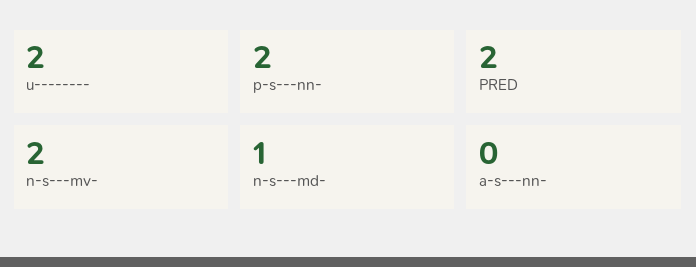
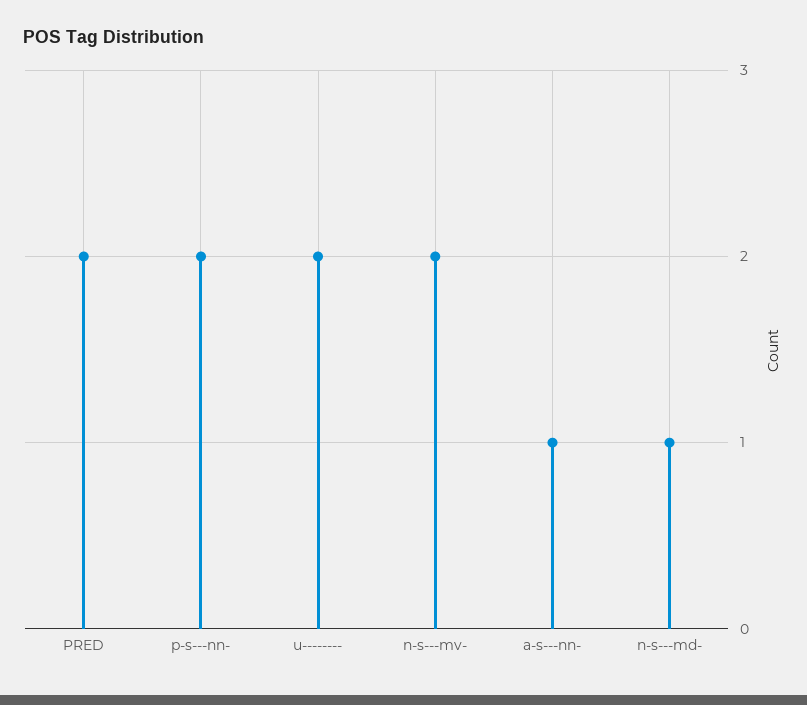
  {
    "u--------": 2,
    "p-s---nn-": 2,
    "PRED": 2,
    "n-s---mv-": 2,
    "n-s---md-": 1,
-   "a-s---nn-": 0
+   "a-s---nn-": 1
  }

